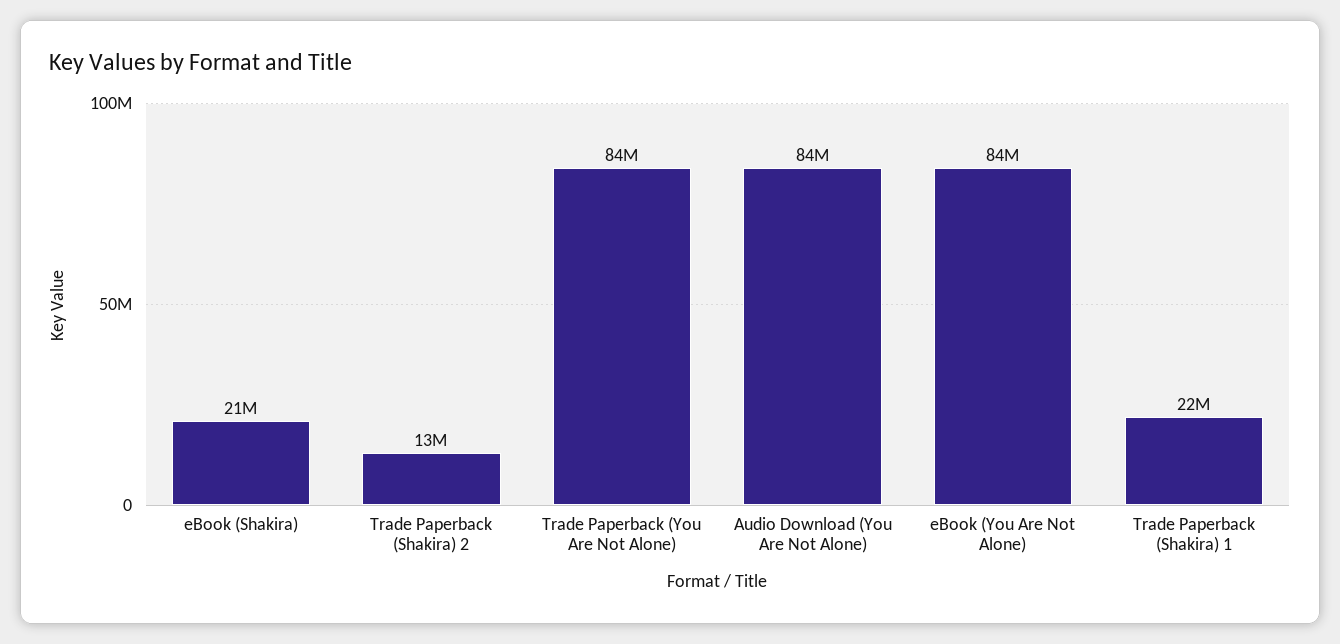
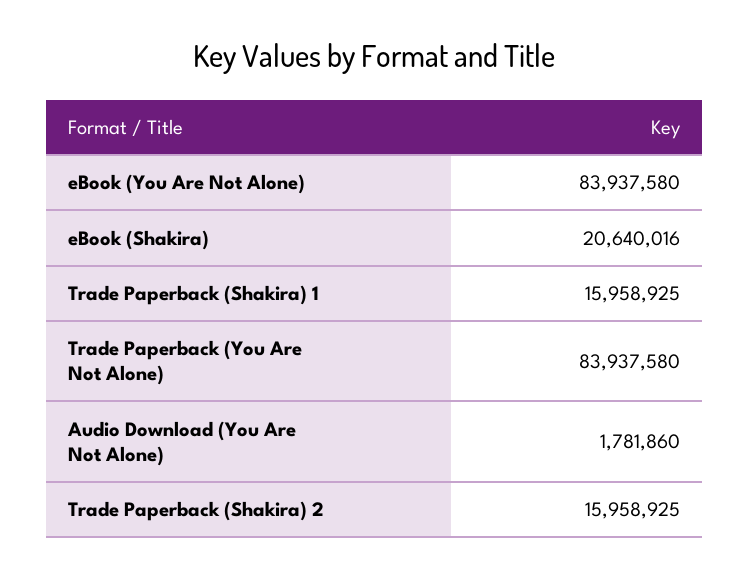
  {
    "eBook (Shakira)": 20640016,
-   "Trade Paperback (Shakira) 2": 13000000,
+   "Trade Paperback (Shakira) 2": 15958925,
    "Trade Paperback (You Are Not Alone)": 83937580,
-   "Audio Download (You Are Not Alone)": 84000000,
+   "Audio Download (You Are Not Alone)": 1781860,
    "eBook (You Are Not Alone)": 83937580,
-   "Trade Paperback (Shakira) 1": 22000000
+   "Trade Paperback (Shakira) 1": 15958925
  }

